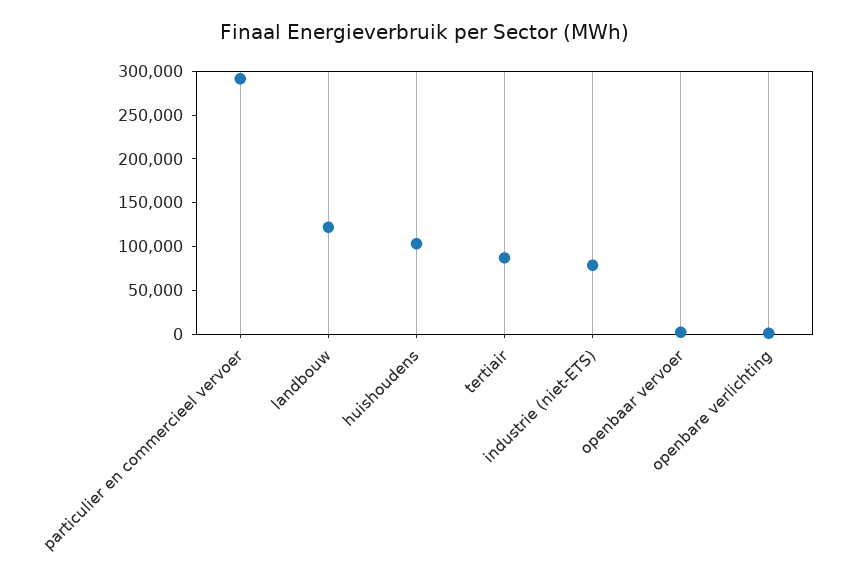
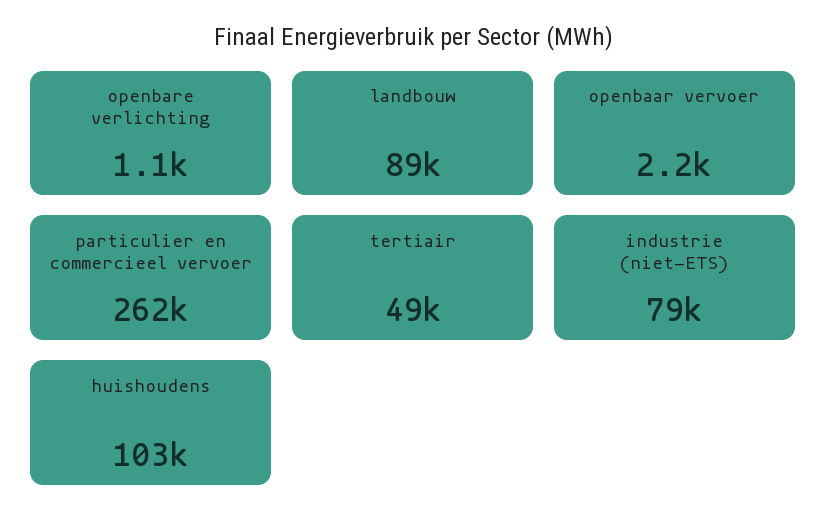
  {
-   "particulier en commercieel vervoer": 290000,
+   "particulier en commercieel vervoer": 262000,
-   "landbouw": 120000,
+   "landbouw": 89000,
    "huishoudens": 103000,
-   "tertiair": 90000,
+   "tertiair": 49000,
    "industrie (niet-ETS)": 79000,
    "openbaar vervoer": 2200,
    "openbare verlichting": 1100
  }

